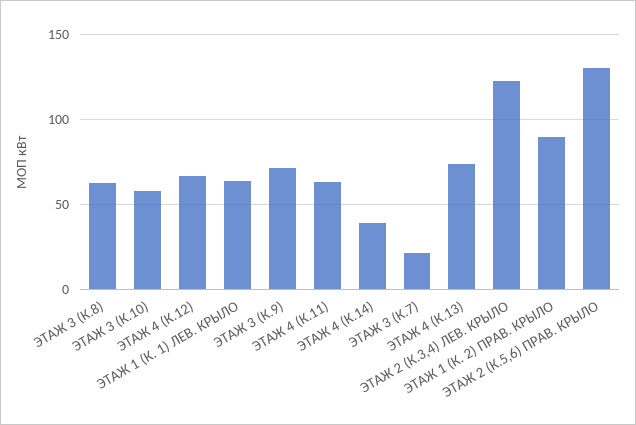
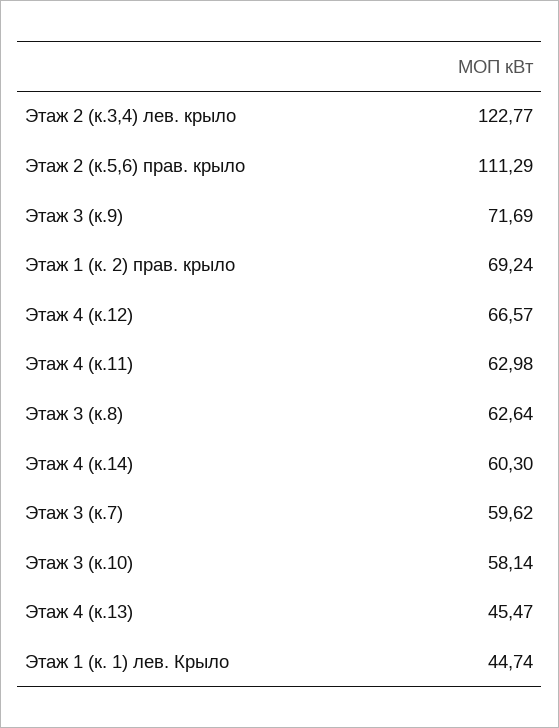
  {
    "ЭТАЖ 3 (К.8)": 62.64,
    "ЭТАЖ 3 (К.10)": 58.14,
    "ЭТАЖ 4 (К.12)": 66.57,
-   "ЭТАЖ 1 (К. 1) ЛЕВ. КРЫЛО": 65,
+   "ЭТАЖ 1 (К. 1) ЛЕВ. КРЫЛО": 44.74,
    "ЭТАЖ 3 (К.9)": 71.69,
    "ЭТАЖ 4 (К.11)": 62.98,
-   "ЭТАЖ 4 (К.14)": 40,
+   "ЭТАЖ 4 (К.14)": 60.3,
-   "ЭТАЖ 3 (К.7)": 20,
+   "ЭТАЖ 3 (К.7)": 59.62,
-   "ЭТАЖ 4 (К.13)": 75,
+   "ЭТАЖ 4 (К.13)": 45.47,
    "ЭТАЖ 2 (К.3,4) ЛЕВ. КРЫЛО": 122.77,
-   "ЭТАЖ 1 (К. 2) ПРАВ. КРЫЛО": 90,
+   "ЭТАЖ 1 (К. 2) ПРАВ. КРЫЛО": 69.24,
-   "ЭТАЖ 2 (К.5,6) ПРАВ. КРЫЛО": 130
+   "ЭТАЖ 2 (К.5,6) ПРАВ. КРЫЛО": 111.29
  }

